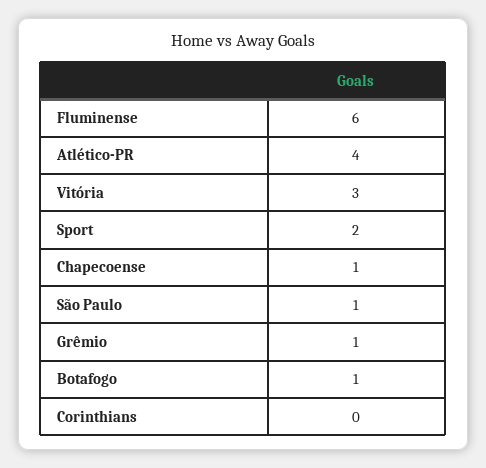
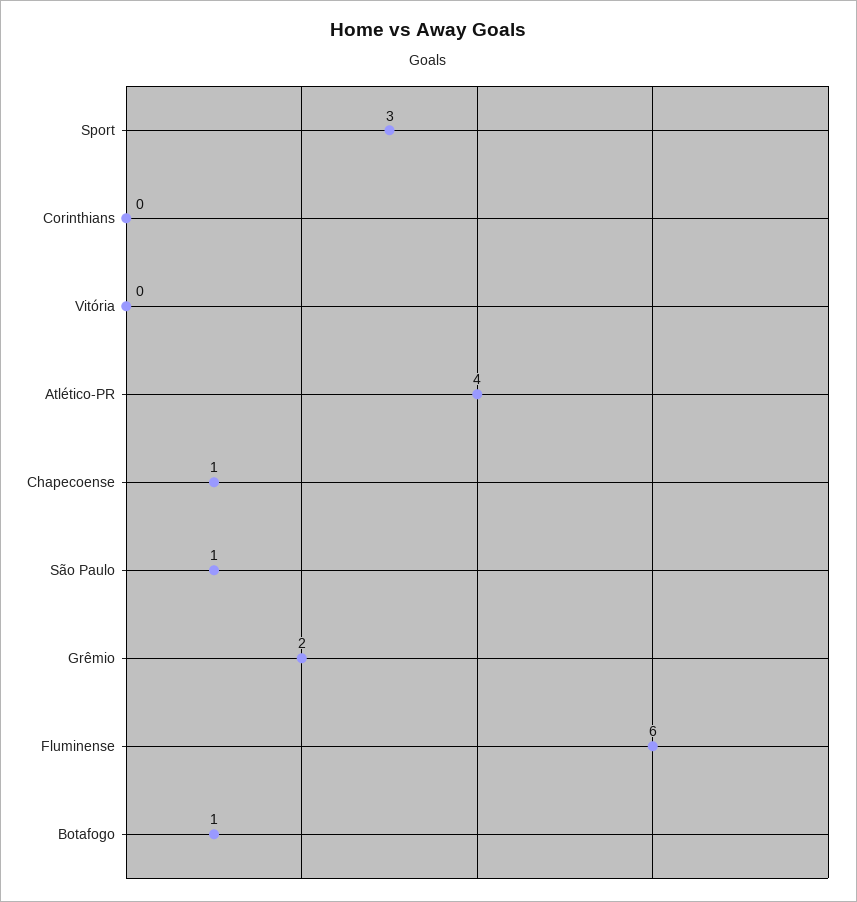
  {
    "Fluminense": 6,
    "Atlético-PR": 4,
-   "Vitória": 3,
+   "Vitória": 0,
-   "Sport": 2,
+   "Sport": 3,
    "Chapecoense": 1,
    "São Paulo": 1,
-   "Grêmio": 1,
+   "Grêmio": 2,
    "Botafogo": 1,
    "Corinthians": 0
  }

